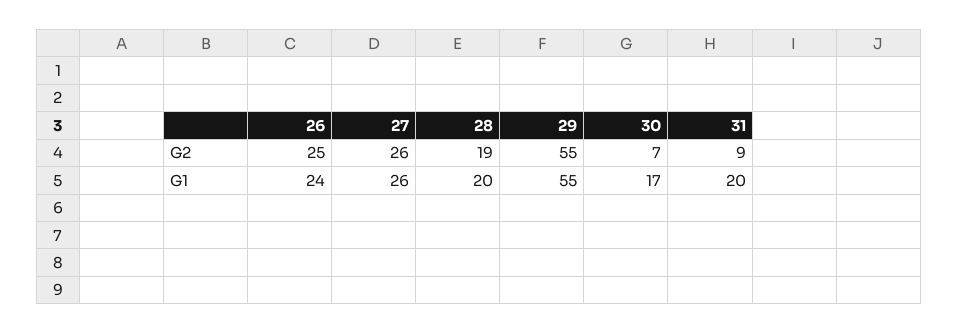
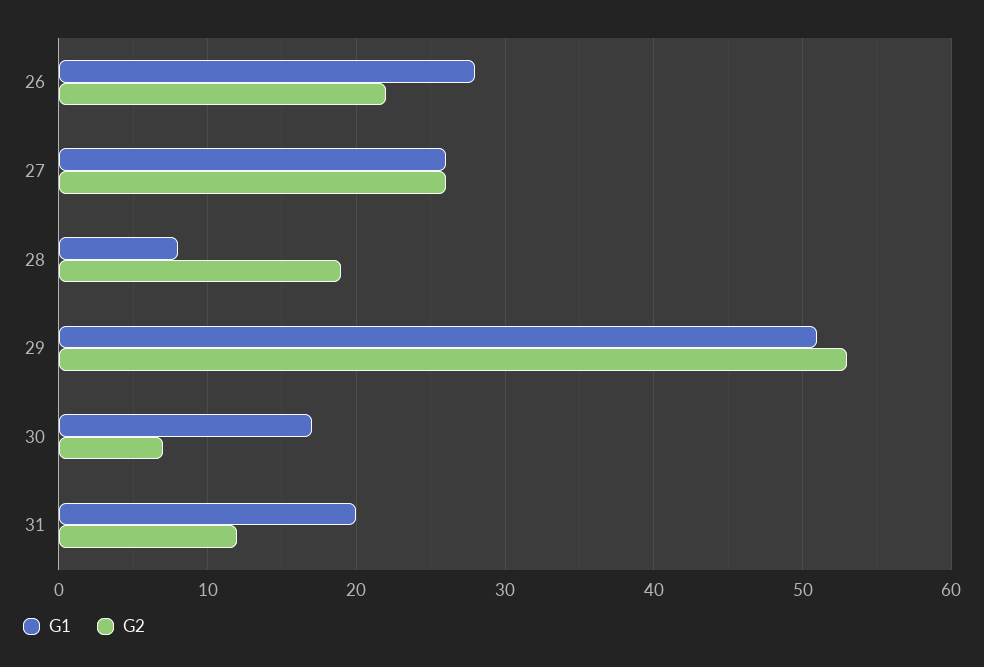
  {
    "G2": {
-     "26": 25,
+     "26": 22,
      "27": 26,
      "28": 19,
-     "29": 55,
+     "29": 53,
      "30": 7,
-     "31": 9
+     "31": 12
    },
    "G1": {
-     "26": 24,
+     "26": 28,
      "27": 26,
-     "28": 20,
+     "28": 8,
-     "29": 55,
+     "29": 51,
      "30": 17,
      "31": 20
    }
  }

